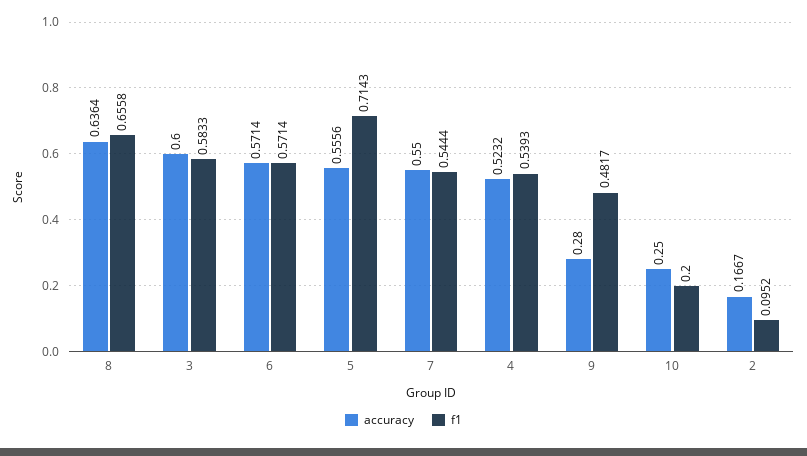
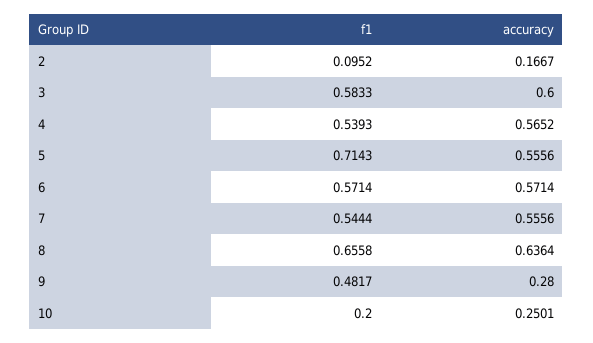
  {
    "accuracy": {
      "8": 0.6364,
      "3": 0.6,
      "6": 0.5714,
      "5": 0.5556,
-     "7": 0.55,
+     "7": 0.5556,
-     "4": 0.5232,
+     "4": 0.5652,
      "9": 0.28,
-     "10": 0.25,
+     "10": 0.2501,
      "2": 0.1667
    },
    "f1": {
      "8": 0.6558,
      "3": 0.5833,
      "6": 0.5714,
      "5": 0.7143,
      "7": 0.5444,
      "4": 0.5393,
      "9": 0.4817,
      "10": 0.2,
      "2": 0.0952
    }
  }

